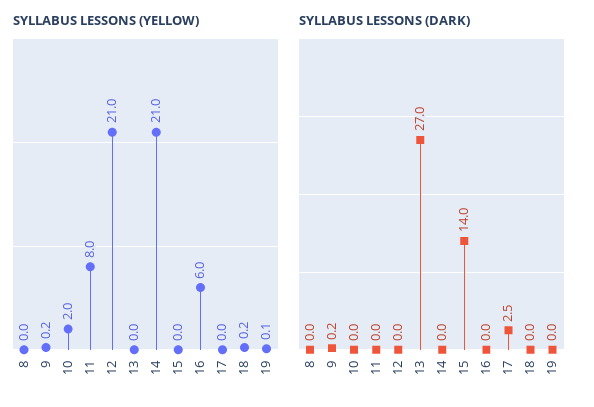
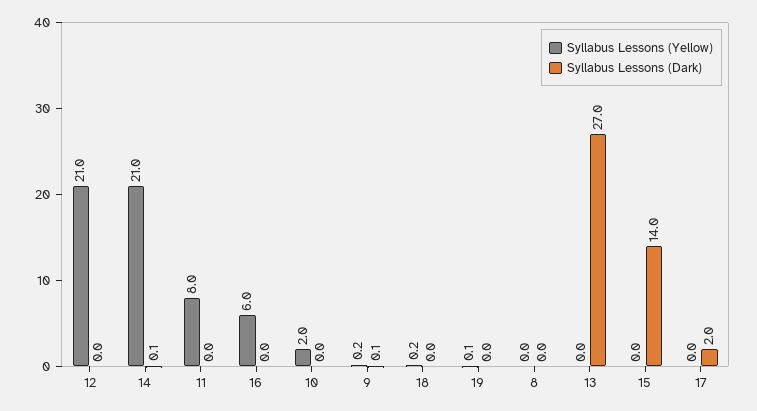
  {
    "SYLLABUS LESSONS (YELLOW)": {
      "8": 0,
      "9": 0.2,
      "10": 2,
      "11": 8,
      "12": 21,
      "13": 0,
      "14": 21,
      "15": 0,
      "16": 6,
      "17": 0,
      "18": 0.2,
      "19": 0.1
    },
    "SYLLABUS LESSONS (DARK)": {
      "8": 0,
-     "9": 0.2,
+     "9": 0.1,
      "10": 0,
      "11": 0,
      "12": 0,
      "13": 27,
-     "14": 0,
+     "14": 0.1,
      "15": 14,
      "16": 0,
-     "17": 2.5,
+     "17": 2,
      "18": 0,
      "19": 0
    }
  }

